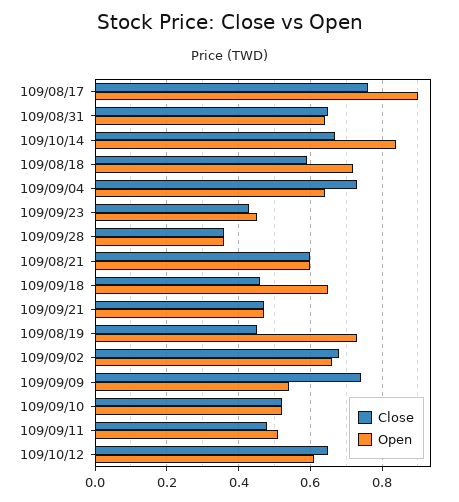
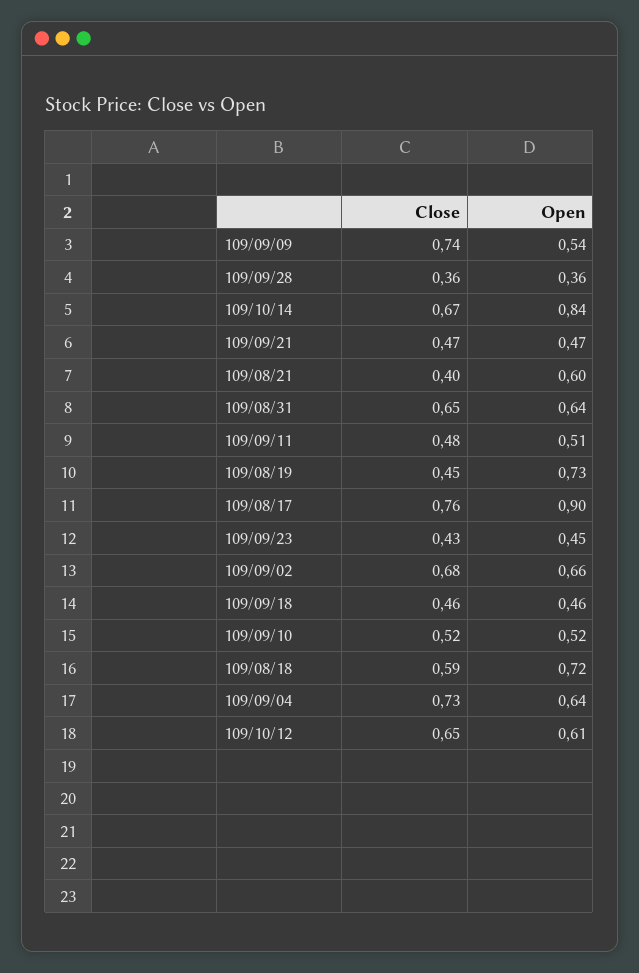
  {
    "Close": {
      "109/08/17": 0.76,
      "109/08/31": 0.65,
      "109/10/14": 0.67,
      "109/08/18": 0.59,
      "109/09/04": 0.73,
      "109/09/23": 0.43,
      "109/09/28": 0.36,
-     "109/08/21": 0.6,
+     "109/08/21": 0.4,
      "109/09/18": 0.46,
      "109/09/21": 0.47,
      "109/08/19": 0.45,
      "109/09/02": 0.68,
      "109/09/09": 0.74,
      "109/09/10": 0.52,
      "109/09/11": 0.48,
      "109/10/12": 0.65
    },
    "Open": {
      "109/08/17": 0.9,
      "109/08/31": 0.64,
      "109/10/14": 0.84,
      "109/08/18": 0.72,
      "109/09/04": 0.64,
      "109/09/23": 0.45,
      "109/09/28": 0.36,
      "109/08/21": 0.6,
-     "109/09/18": 0.65,
+     "109/09/18": 0.46,
      "109/09/21": 0.47,
      "109/08/19": 0.73,
      "109/09/02": 0.66,
      "109/09/09": 0.54,
      "109/09/10": 0.52,
      "109/09/11": 0.51,
      "109/10/12": 0.61
    }
  }

